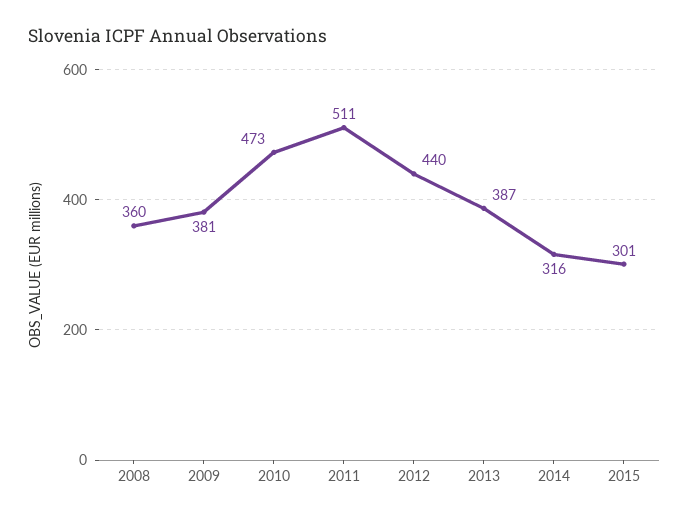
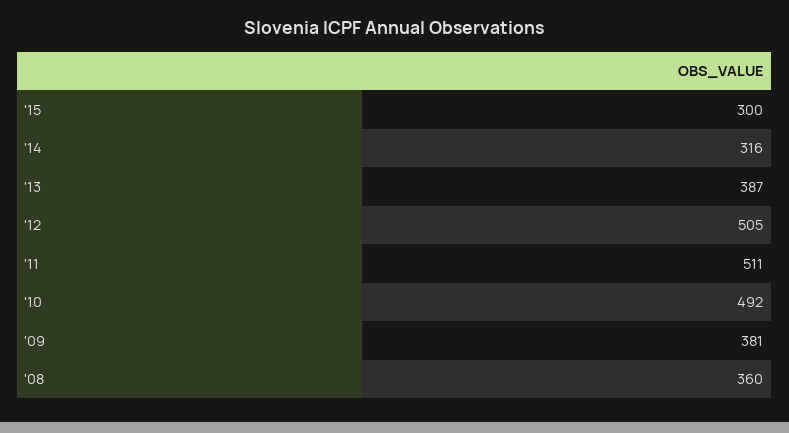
  {
    "2008": 360,
    "2009": 381,
-   "2010": 473,
+   "2010": 492,
    "2011": 511,
-   "2012": 440,
+   "2012": 505,
    "2013": 387,
    "2014": 316,
-   "2015": 301
+   "2015": 300
  }

